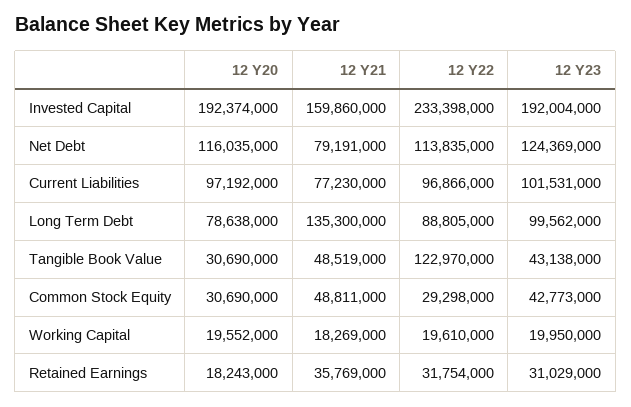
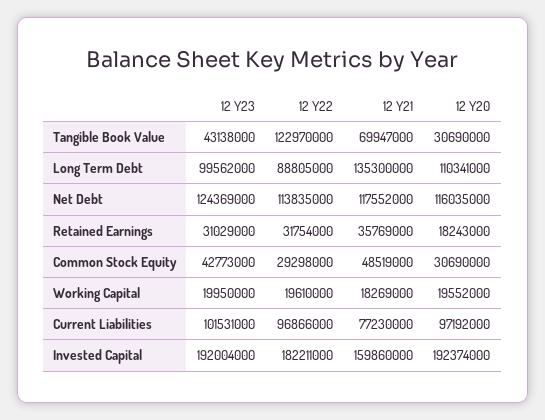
  {
    "12 Y20": {
      "Invested Capital": 192374000,
      "Net Debt": 116035000,
      "Current Liabilities": 97192000,
-     "Long Term Debt": 78638000,
+     "Long Term Debt": 110341000,
      "Tangible Book Value": 30690000,
      "Common Stock Equity": 30690000,
      "Working Capital": 19552000,
      "Retained Earnings": 18243000
    },
    "12 Y21": {
      "Invested Capital": 159860000,
-     "Net Debt": 79191000,
+     "Net Debt": 117552000,
      "Current Liabilities": 77230000,
      "Long Term Debt": 135300000,
-     "Tangible Book Value": 48519000,
+     "Tangible Book Value": 69947000,
-     "Common Stock Equity": 48811000,
+     "Common Stock Equity": 48519000,
      "Working Capital": 18269000,
      "Retained Earnings": 35769000
    },
    "12 Y22": {
-     "Invested Capital": 233398000,
+     "Invested Capital": 182211000,
      "Net Debt": 113835000,
      "Current Liabilities": 96866000,
      "Long Term Debt": 88805000,
      "Tangible Book Value": 122970000,
      "Common Stock Equity": 29298000,
      "Working Capital": 19610000,
      "Retained Earnings": 31754000
    },
    "12 Y23": {
      "Invested Capital": 192004000,
      "Net Debt": 124369000,
      "Current Liabilities": 101531000,
      "Long Term Debt": 99562000,
      "Tangible Book Value": 43138000,
      "Common Stock Equity": 42773000,
      "Working Capital": 19950000,
      "Retained Earnings": 31029000
    }
  }

